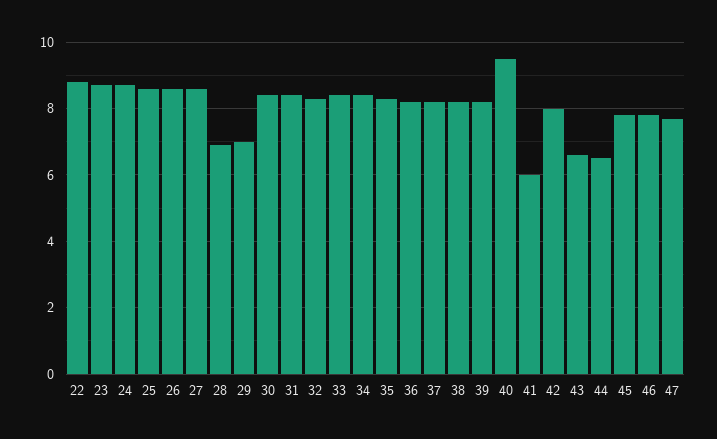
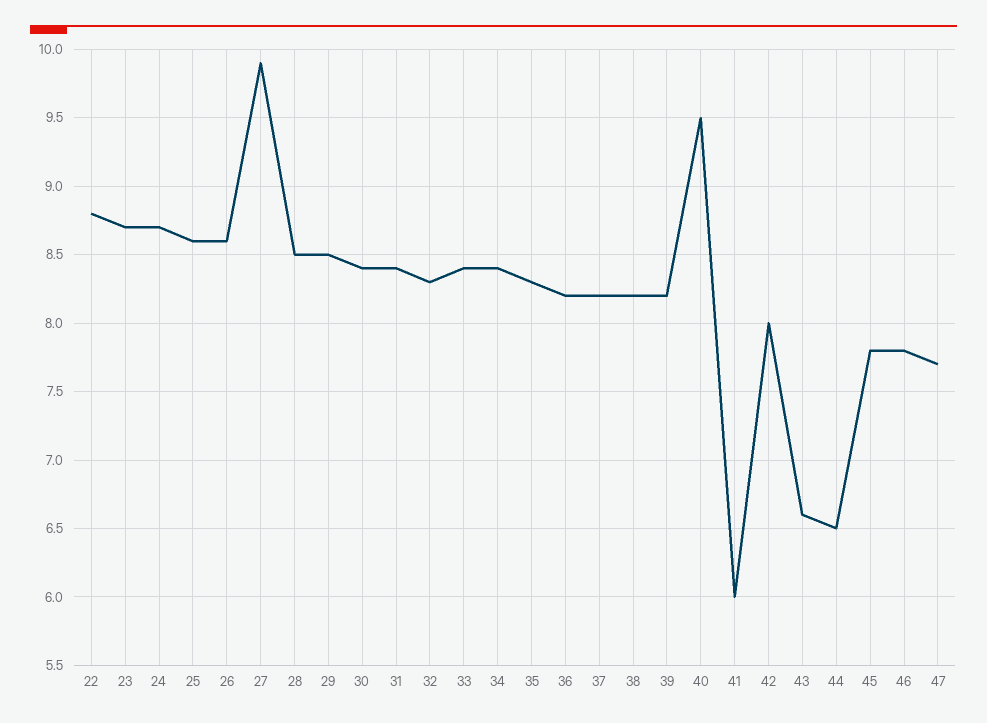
  {
    "22": 8.8,
    "23": 8.7,
    "24": 8.7,
    "25": 8.6,
    "26": 8.6,
-   "27": 8.5,
+   "27": 9.9,
-   "28": 7,
+   "28": 8.5,
-   "29": 7,
+   "29": 8.5,
    "30": 8.4,
    "31": 8.4,
    "32": 8.3,
    "33": 8.4,
    "34": 8.4,
    "35": 8.3,
    "36": 8.2,
    "37": 8.2,
    "38": 8.2,
    "39": 8.2,
    "40": 9.5,
    "41": 6,
    "42": 8,
    "43": 6.6,
    "44": 6.5,
    "45": 7.8,
    "46": 7.8,
    "47": 7.7
  }

